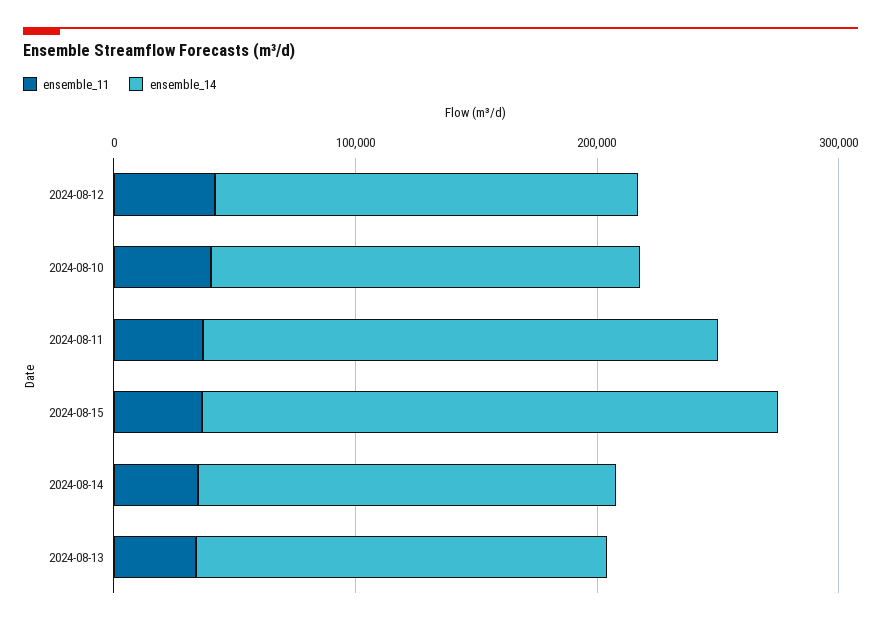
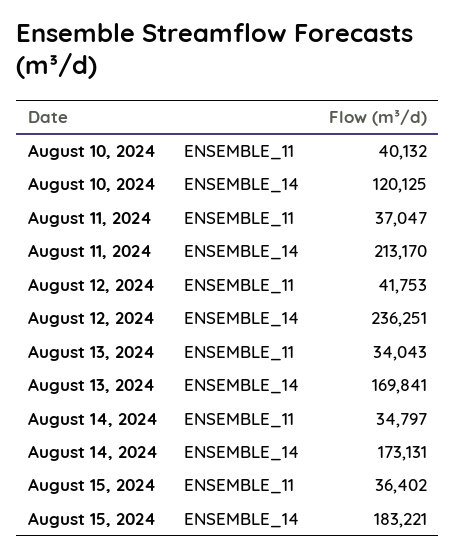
  {
    "ensemble_11": {
      "2024-08-12": 41753,
      "2024-08-10": 40132,
      "2024-08-11": 37047,
      "2024-08-15": 36402,
      "2024-08-14": 34797,
      "2024-08-13": 34043
    },
    "ensemble_14": {
-     "2024-08-12": 180000,
+     "2024-08-12": 236251,
-     "2024-08-10": 180000,
+     "2024-08-10": 120125,
      "2024-08-11": 213170,
-     "2024-08-15": 240000,
+     "2024-08-15": 183221,
      "2024-08-14": 173131,
      "2024-08-13": 169841
    }
  }

